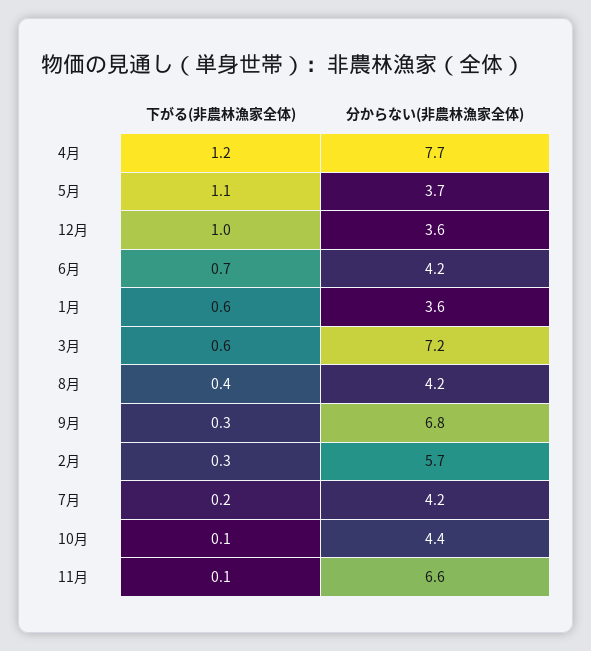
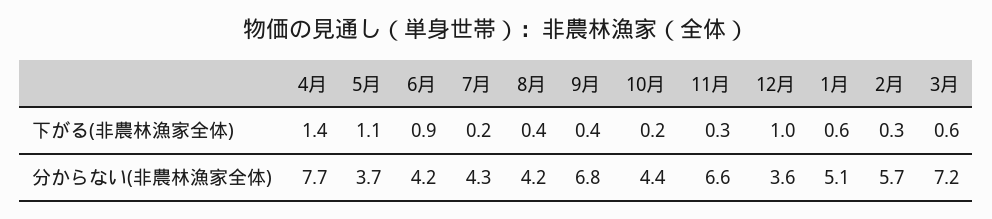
  {
    "下がる(非農林漁家全体)": {
-     "4月": 1.2,
+     "4月": 1.4,
      "5月": 1.1,
      "12月": 1,
-     "6月": 0.7,
+     "6月": 0.9,
      "1月": 0.6,
      "3月": 0.6,
      "8月": 0.4,
-     "9月": 0.3,
+     "9月": 0.4,
      "2月": 0.3,
      "7月": 0.2,
-     "10月": 0.1,
+     "10月": 0.2,
-     "11月": 0.1
+     "11月": 0.3
    },
    "分からない(非農林漁家全体)": {
      "4月": 7.7,
      "5月": 3.7,
      "12月": 3.6,
      "6月": 4.2,
-     "1月": 3.6,
+     "1月": 5.1,
      "3月": 7.2,
      "8月": 4.2,
      "9月": 6.8,
      "2月": 5.7,
-     "7月": 4.2,
+     "7月": 4.3,
      "10月": 4.4,
      "11月": 6.6
    }
  }

